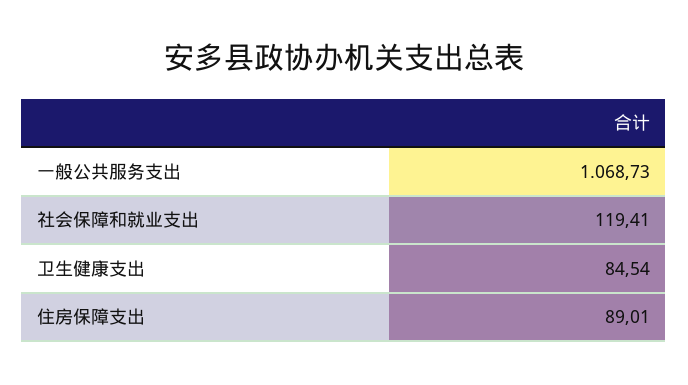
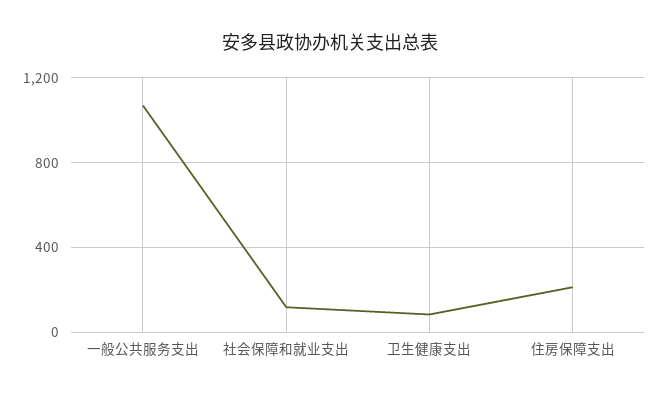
  {
    "一般公共服务支出": 1068.73,
    "社会保障和就业支出": 119.41,
    "卫生健康支出": 84.54,
-   "住房保障支出": 89.01
+   "住房保障支出": 200
  }

